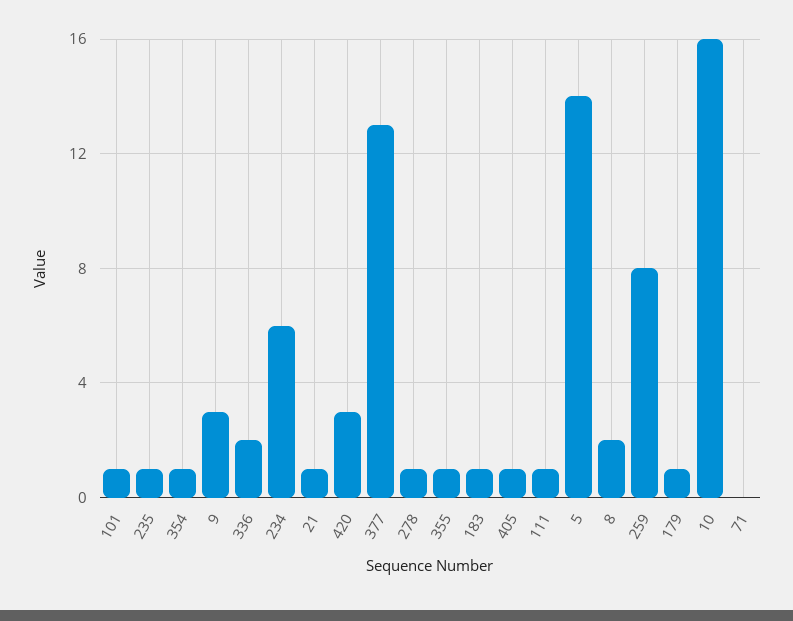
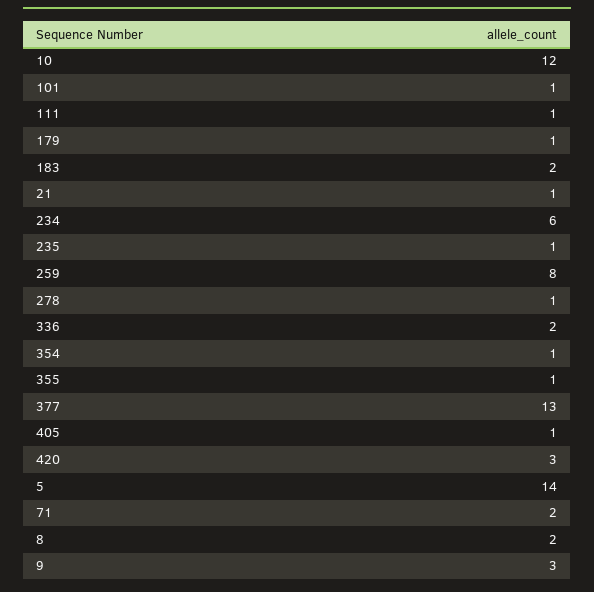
  {
    "101": 1,
    "235": 1,
    "354": 1,
    "9": 3,
    "336": 2,
    "234": 6,
    "21": 1,
    "420": 3,
    "377": 13,
    "278": 1,
    "355": 1,
-   "183": 1,
+   "183": 2,
    "405": 1,
    "111": 1,
    "5": 14,
    "8": 2,
    "259": 8,
    "179": 1,
-   "10": 16,
+   "10": 12,
-   "71": 0
+   "71": 2
  }

